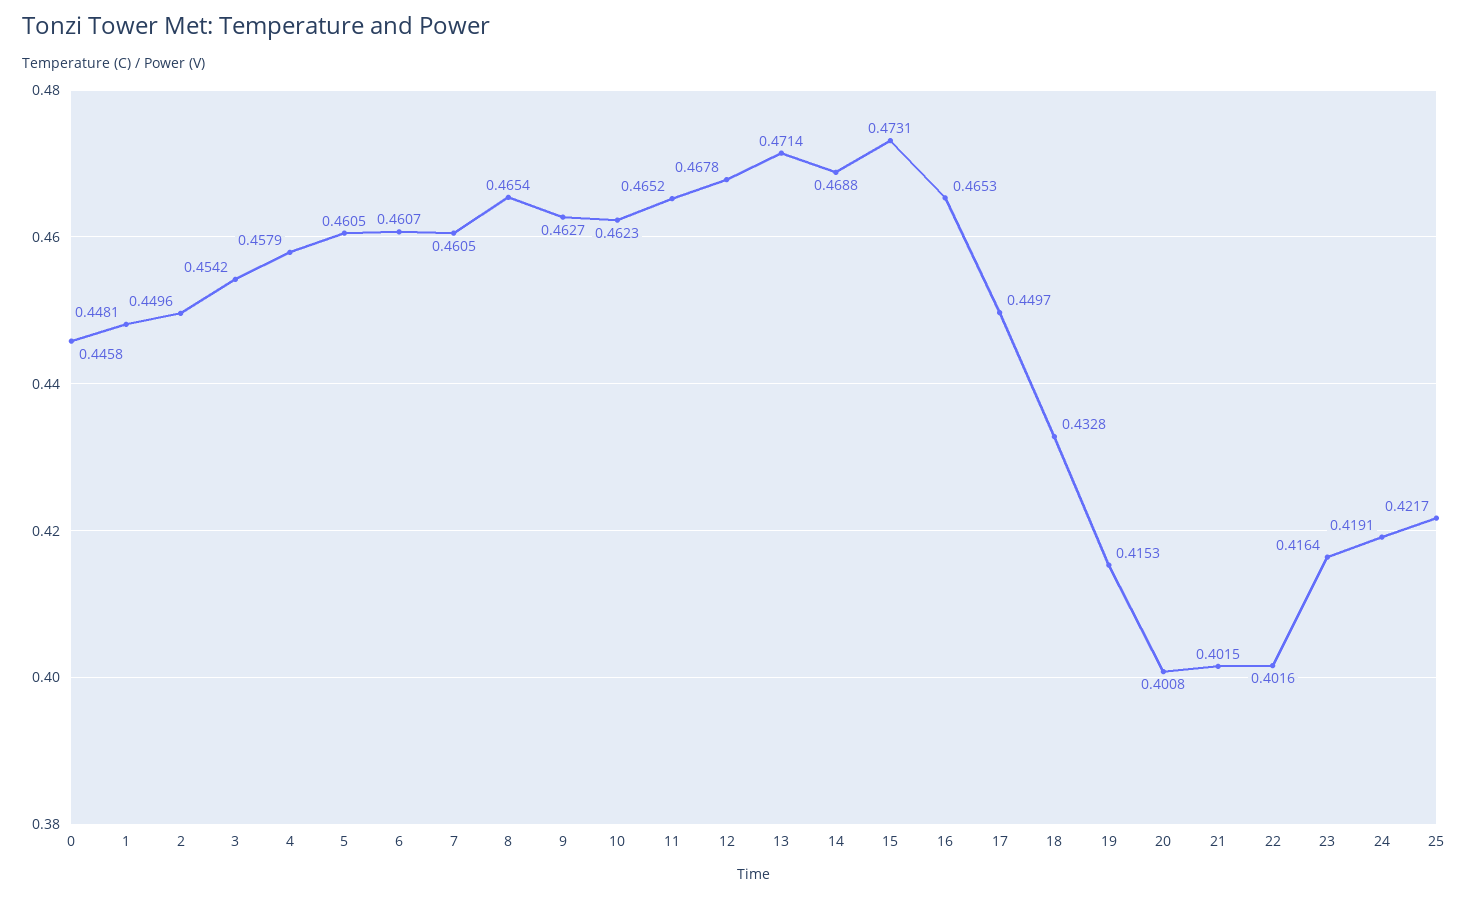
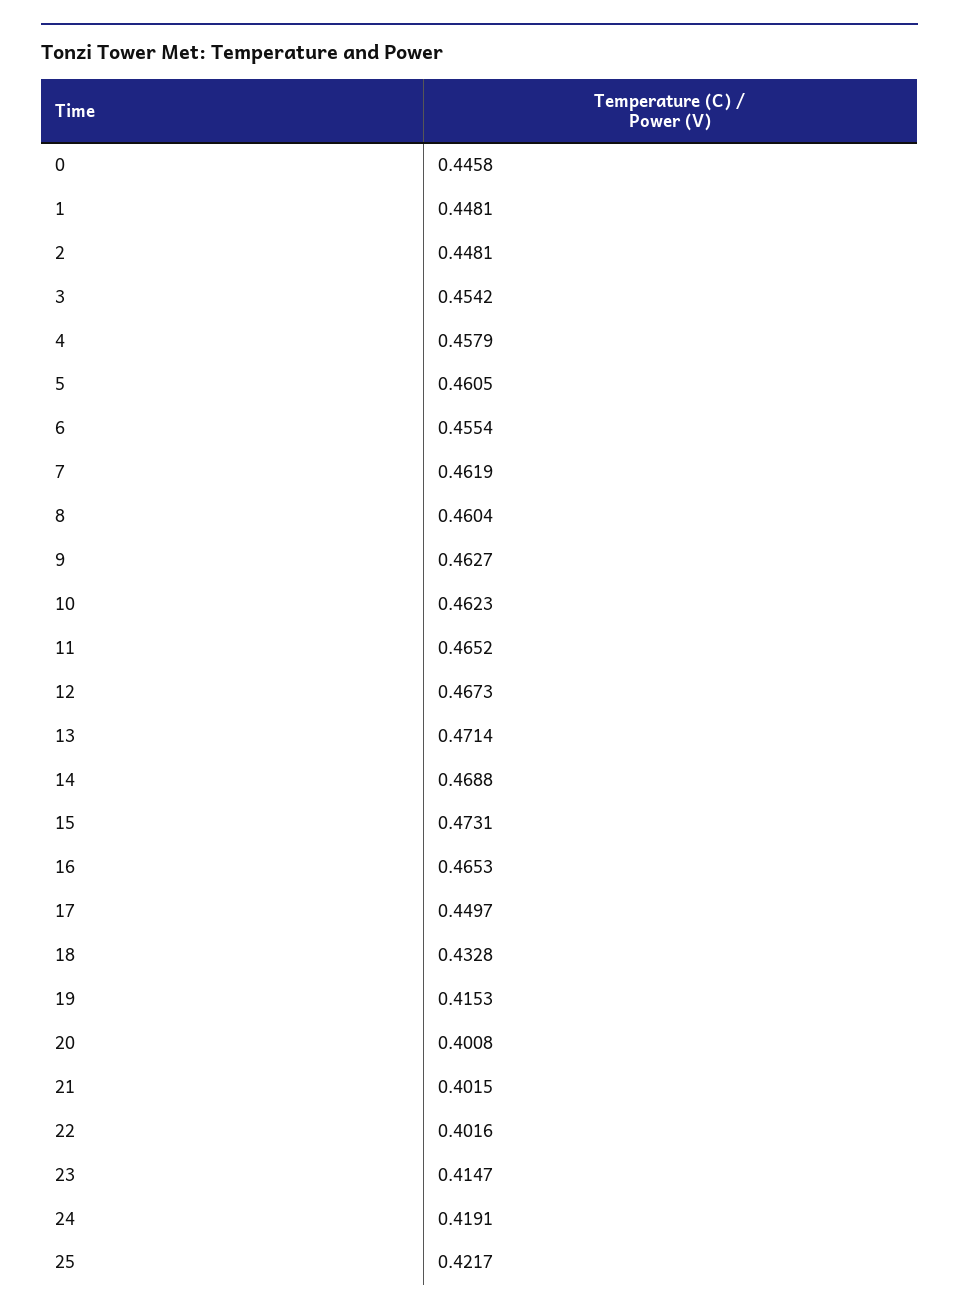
  {
    "0": 0.4458,
    "1": 0.4481,
-   "2": 0.4496,
+   "2": 0.4481,
    "3": 0.4542,
    "4": 0.4579,
    "5": 0.4605,
-   "6": 0.4607,
+   "6": 0.4554,
-   "7": 0.4605,
+   "7": 0.4619,
-   "8": 0.4654,
+   "8": 0.4604,
    "9": 0.4627,
    "10": 0.4623,
    "11": 0.4652,
-   "12": 0.4678,
+   "12": 0.4673,
    "13": 0.4714,
    "14": 0.4688,
    "15": 0.4731,
    "16": 0.4653,
    "17": 0.4497,
    "18": 0.4328,
    "19": 0.4153,
    "20": 0.4008,
    "21": 0.4015,
    "22": 0.4016,
-   "23": 0.4164,
+   "23": 0.4147,
    "24": 0.4191,
    "25": 0.4217
  }

